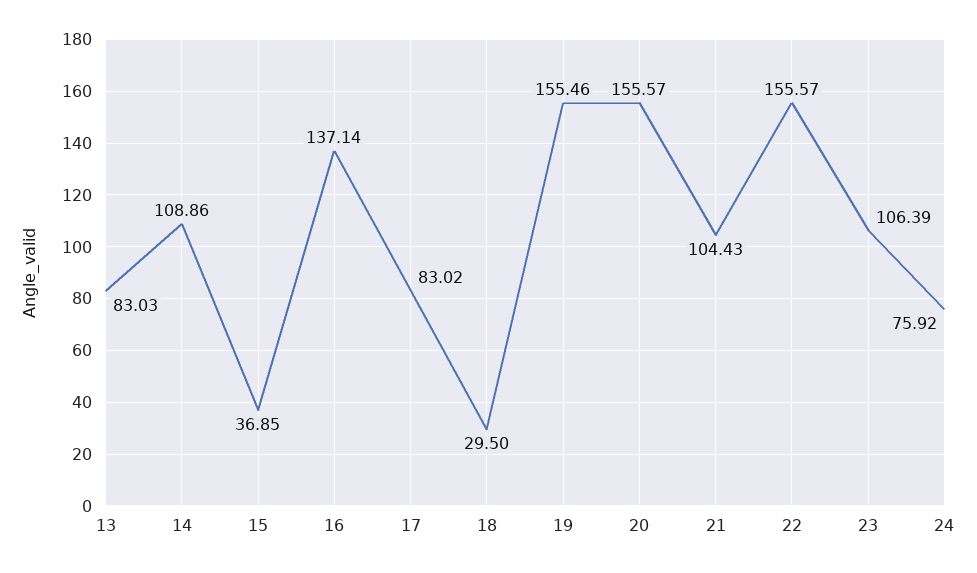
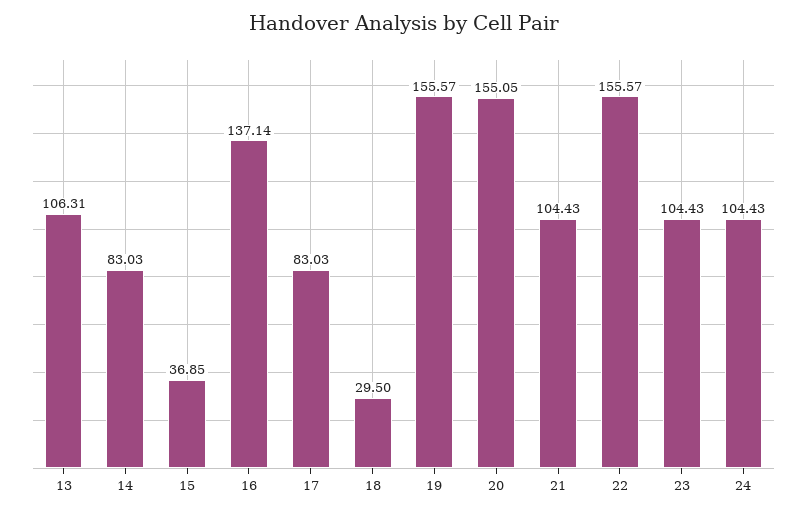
  {
-   "13": 83.03,
+   "13": 106.31,
-   "14": 108.86,
+   "14": 83.03,
    "15": 36.85,
    "16": 137.14,
-   "17": 83.02,
+   "17": 83.03,
    "18": 29.5,
-   "19": 155.46,
+   "19": 155.57,
-   "20": 155.57,
+   "20": 155.05,
    "21": 104.43,
    "22": 155.57,
-   "23": 106.39,
+   "23": 104.43,
-   "24": 75.92
+   "24": 104.43
  }

